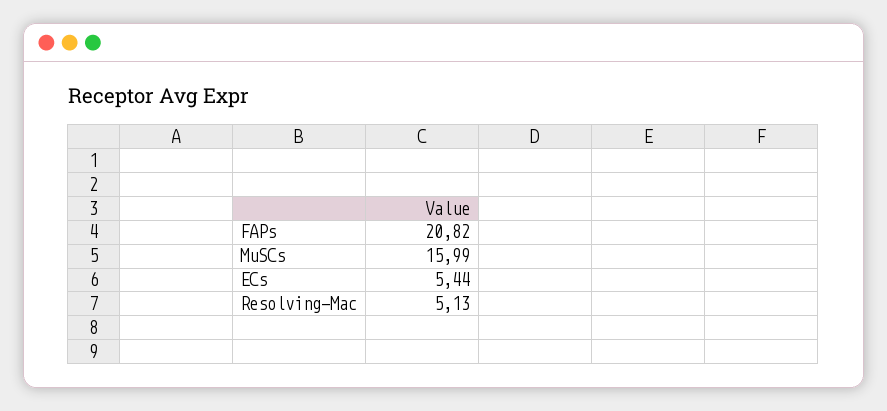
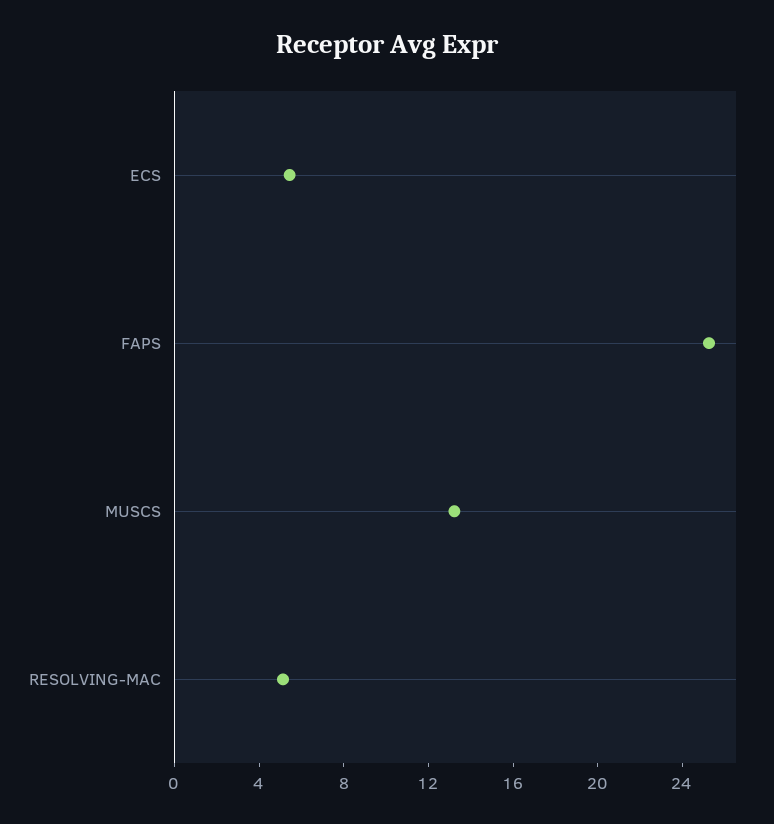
  {
-   "FAPs": 20.82,
+   "FAPs": 25,
-   "MuSCs": 15.99,
+   "MuSCs": 13,
    "ECs": 5.44,
    "Resolving-Mac": 5.13
  }

